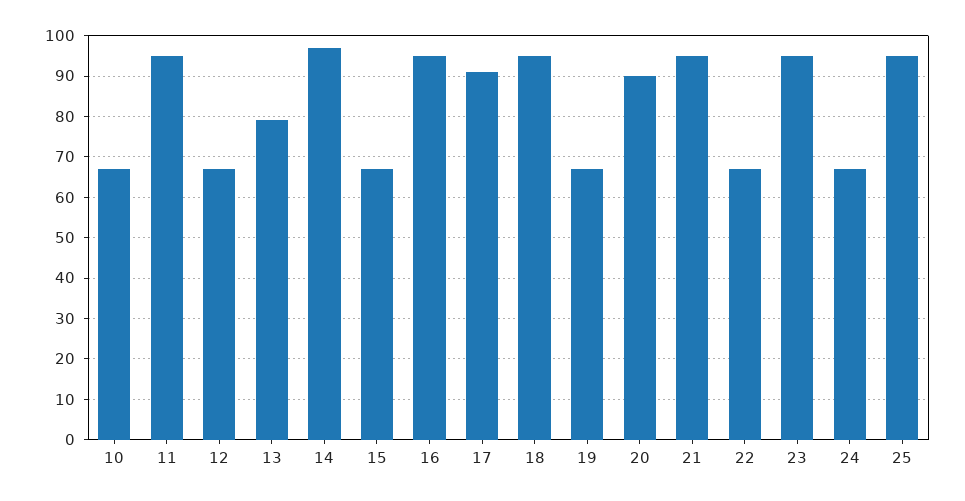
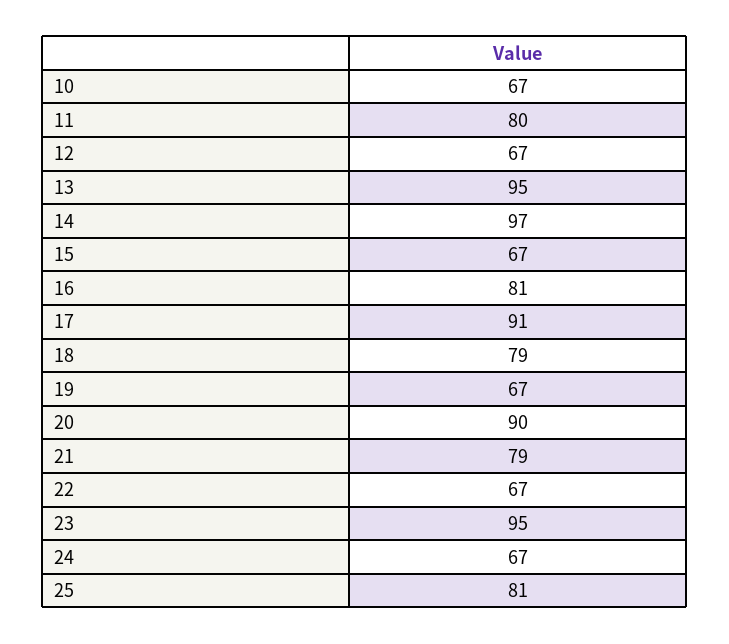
  {
    "10": 67,
-   "11": 95,
+   "11": 80,
    "12": 67,
-   "13": 80,
+   "13": 95,
    "14": 97,
    "15": 67,
-   "16": 95,
+   "16": 81,
    "17": 91,
-   "18": 95,
+   "18": 79,
    "19": 67,
    "20": 90,
-   "21": 95,
+   "21": 79,
    "22": 67,
    "23": 95,
    "24": 67,
-   "25": 95
+   "25": 81
  }

